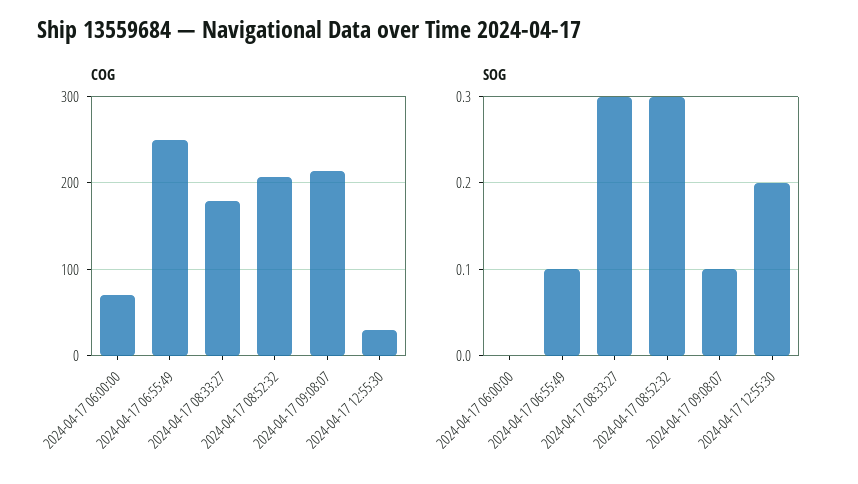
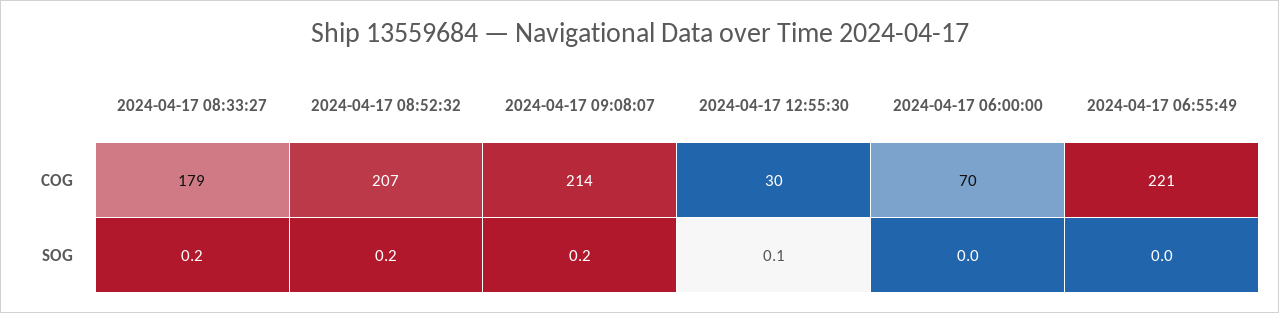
  {
    "COG": {
      "2024-04-17 06:00:00": 70,
-     "2024-04-17 06:55:49": 250,
+     "2024-04-17 06:55:49": 221,
      "2024-04-17 08:33:27": 179,
      "2024-04-17 08:52:32": 207,
      "2024-04-17 09:08:07": 214,
      "2024-04-17 12:55:30": 30
    },
    "SOG": {
      "2024-04-17 06:00:00": 0,
-     "2024-04-17 06:55:49": 0.1,
+     "2024-04-17 06:55:49": 0,
-     "2024-04-17 08:33:27": 0.3,
+     "2024-04-17 08:33:27": 0.2,
-     "2024-04-17 08:52:32": 0.3,
+     "2024-04-17 08:52:32": 0.2,
-     "2024-04-17 09:08:07": 0.1,
+     "2024-04-17 09:08:07": 0.2,
-     "2024-04-17 12:55:30": 0.2
+     "2024-04-17 12:55:30": 0.1
    }
  }

